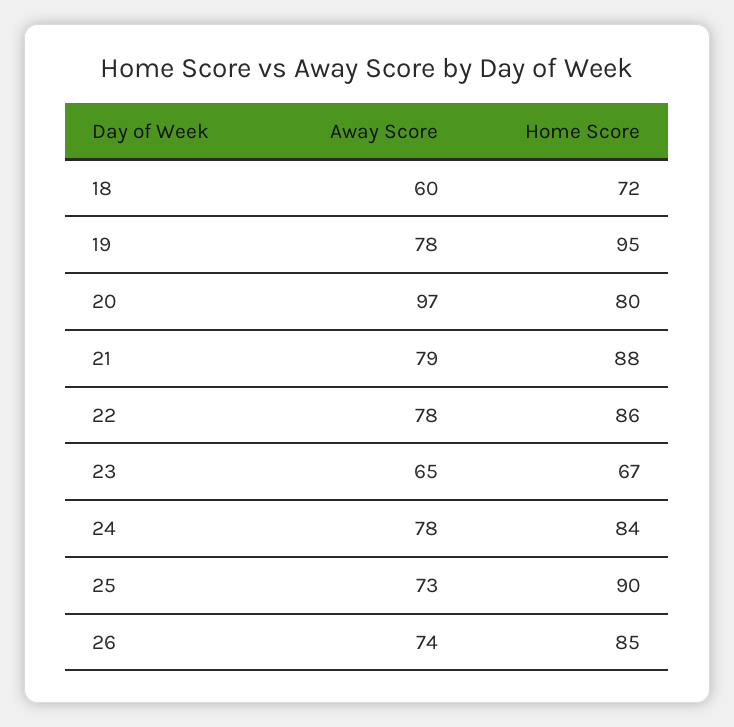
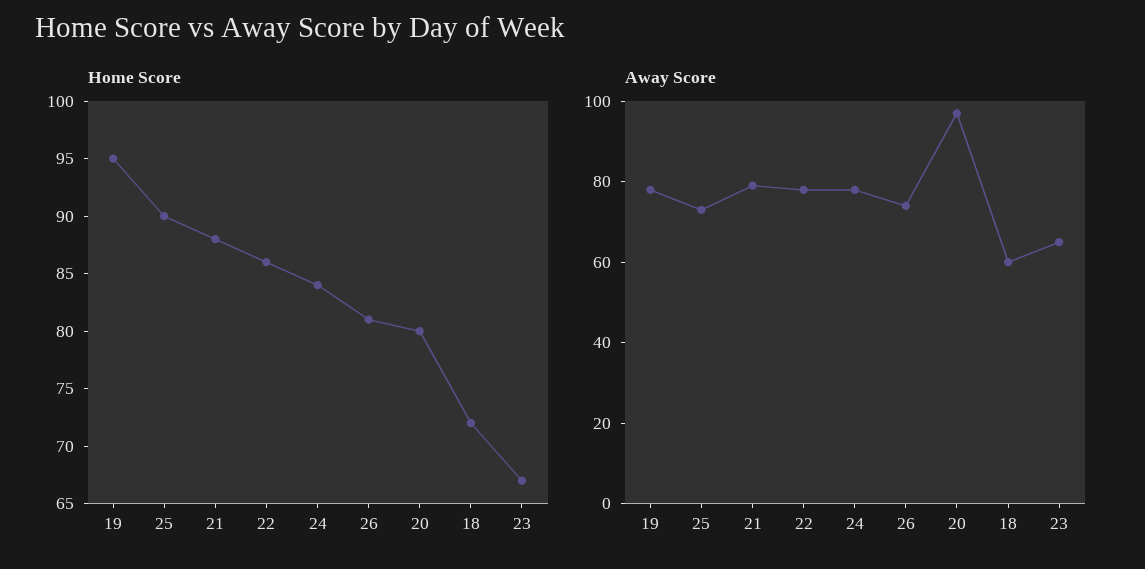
  {
    "Away Score": {
      "18": 60,
      "19": 78,
      "20": 97,
      "21": 79,
      "22": 78,
      "23": 65,
      "24": 78,
      "25": 73,
      "26": 74
    },
    "Home Score": {
      "18": 72,
      "19": 95,
      "20": 80,
      "21": 88,
      "22": 86,
      "23": 67,
      "24": 84,
      "25": 90,
-     "26": 85
+     "26": 81
    }
  }

